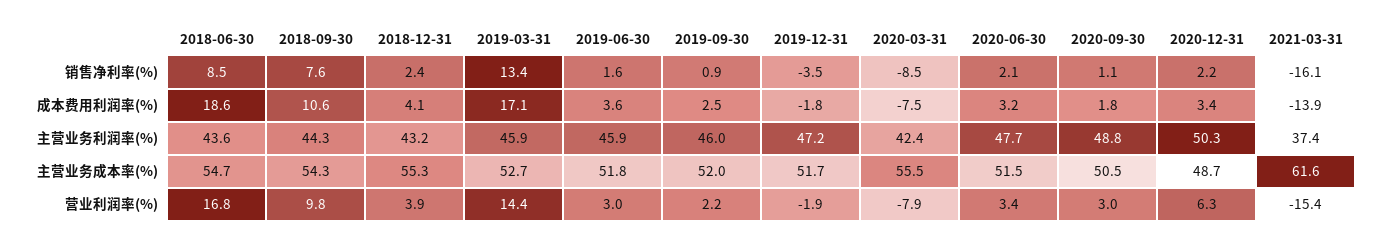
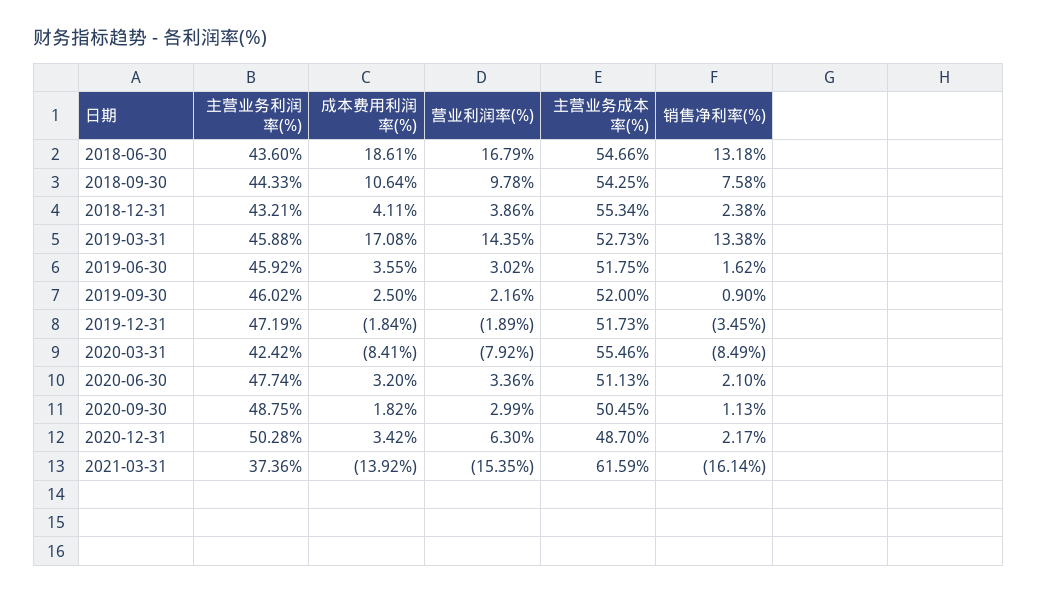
  {
    "2018-06-30": {
-     "销售净利率(%)": 8.5,
+     "销售净利率(%)": 13.18,
      "成本费用利润率(%)": 18.61,
      "主营业务利润率(%)": 43.6,
      "主营业务成本率(%)": 54.66,
      "营业利润率(%)": 16.79
    },
    "2018-09-30": {
      "销售净利率(%)": 7.58,
      "成本费用利润率(%)": 10.64,
      "主营业务利润率(%)": 44.33,
      "主营业务成本率(%)": 54.25,
      "营业利润率(%)": 9.78
    },
    "2018-12-31": {
      "销售净利率(%)": 2.38,
      "成本费用利润率(%)": 4.11,
      "主营业务利润率(%)": 43.21,
      "主营业务成本率(%)": 55.34,
      "营业利润率(%)": 3.86
    },
    "2019-03-31": {
      "销售净利率(%)": 13.38,
      "成本费用利润率(%)": 17.08,
      "主营业务利润率(%)": 45.88,
      "主营业务成本率(%)": 52.73,
      "营业利润率(%)": 14.35
    },
    "2019-06-30": {
      "销售净利率(%)": 1.62,
      "成本费用利润率(%)": 3.55,
      "主营业务利润率(%)": 45.92,
      "主营业务成本率(%)": 51.75,
      "营业利润率(%)": 3.02
    },
    "2019-09-30": {
      "销售净利率(%)": 0.9,
      "成本费用利润率(%)": 2.5,
      "主营业务利润率(%)": 46.02,
      "主营业务成本率(%)": 52,
      "营业利润率(%)": 2.16
    },
    "2019-12-31": {
      "销售净利率(%)": -3.45,
      "成本费用利润率(%)": -1.84,
      "主营业务利润率(%)": 47.19,
      "主营业务成本率(%)": 51.73,
      "营业利润率(%)": -1.89
    },
    "2020-03-31": {
      "销售净利率(%)": -8.49,
-     "成本费用利润率(%)": -7.5,
+     "成本费用利润率(%)": -8.41,
      "主营业务利润率(%)": 42.42,
      "主营业务成本率(%)": 55.46,
      "营业利润率(%)": -7.92
    },
    "2020-06-30": {
      "销售净利率(%)": 2.1,
      "成本费用利润率(%)": 3.2,
      "主营业务利润率(%)": 47.74,
-     "主营业务成本率(%)": 51.5,
+     "主营业务成本率(%)": 51.13,
      "营业利润率(%)": 3.36
    },
    "2020-09-30": {
      "销售净利率(%)": 1.13,
      "成本费用利润率(%)": 1.82,
      "主营业务利润率(%)": 48.75,
      "主营业务成本率(%)": 50.45,
      "营业利润率(%)": 2.99
    },
    "2020-12-31": {
      "销售净利率(%)": 2.17,
      "成本费用利润率(%)": 3.42,
      "主营业务利润率(%)": 50.28,
      "主营业务成本率(%)": 48.7,
      "营业利润率(%)": 6.3
    },
    "2021-03-31": {
      "销售净利率(%)": -16.14,
      "成本费用利润率(%)": -13.92,
      "主营业务利润率(%)": 37.36,
      "主营业务成本率(%)": 61.59,
      "营业利润率(%)": -15.35
    }
  }

